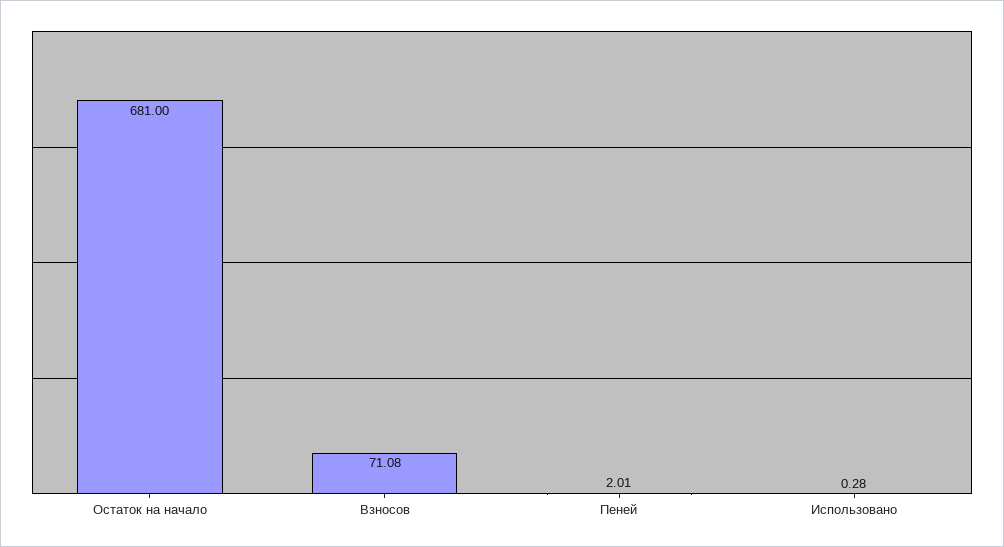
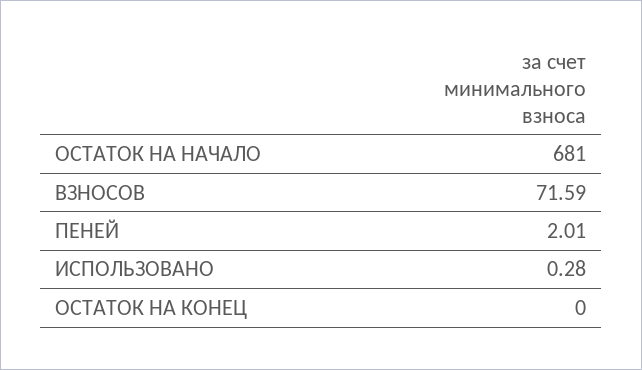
  {
    "Остаток на начало": 681,
-   "Взносов": 71.08,
+   "Взносов": 71.59,
    "Пеней": 2.01,
-   "Использовано": 0.28
+   "Использовано": 0.28,
+   "ОСТАТОК НА КОНЕЦ": 0
  }

